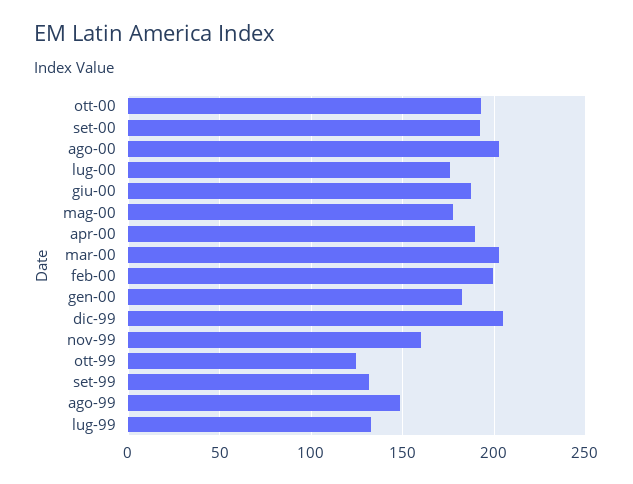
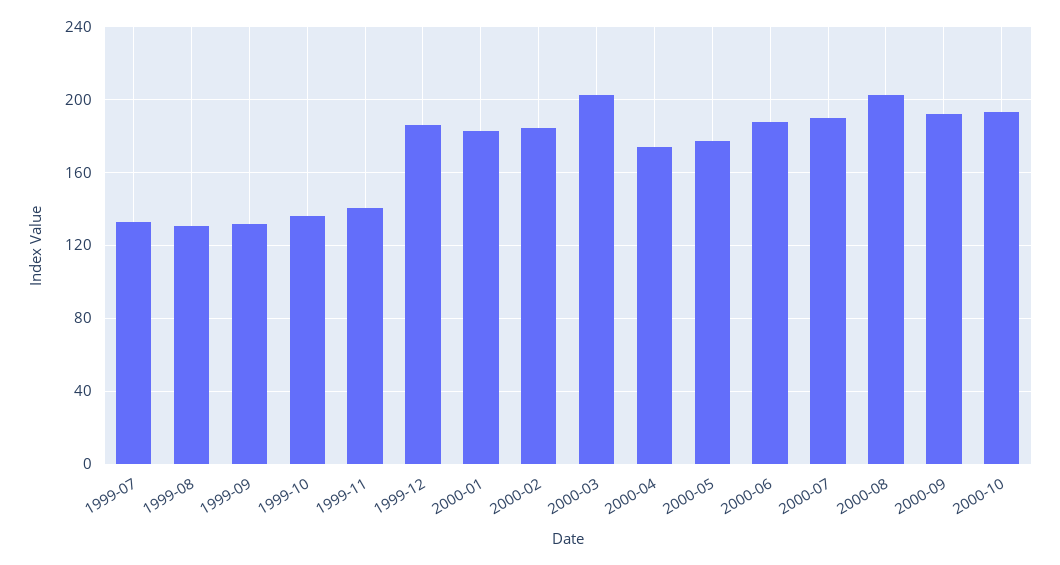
  {
    "ott-00": 195,
    "set-00": 190,
    "ago-00": 205,
-   "lug-00": 175,
+   "lug-00": 190,
    "giu-00": 185,
    "mag-00": 175,
-   "apr-00": 190,
+   "apr-00": 175,
    "mar-00": 205,
-   "feb-00": 200,
+   "feb-00": 185,
    "gen-00": 185,
-   "dic-99": 205,
+   "dic-99": 185,
-   "nov-99": 160,
+   "nov-99": 140,
-   "ott-99": 125,
+   "ott-99": 135,
    "set-99": 130,
-   "ago-99": 150,
+   "ago-99": 130,
    "lug-99": 135
  }

